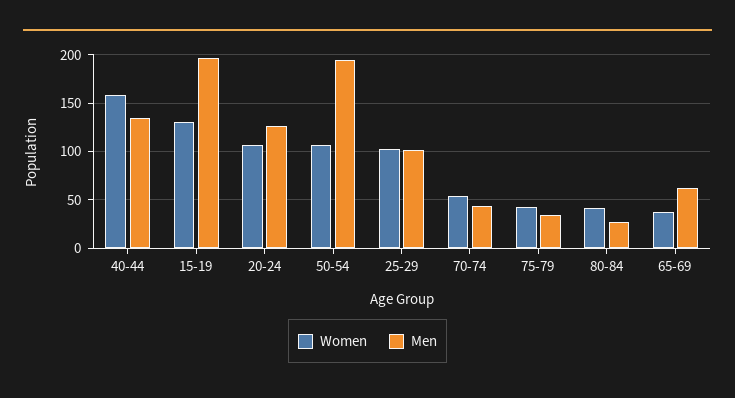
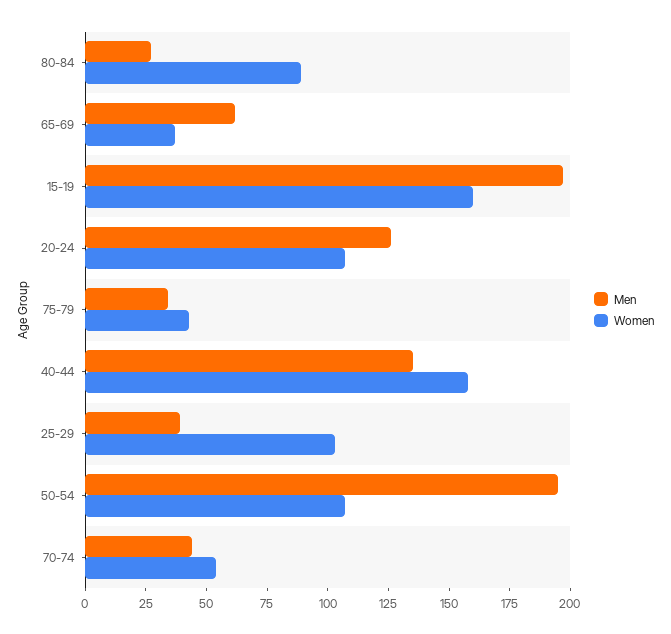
  {
    "Women": {
      "40-44": 160,
-     "15-19": 130,
+     "15-19": 160,
      "20-24": 105,
      "50-54": 105,
      "25-29": 105,
      "70-74": 55,
      "75-79": 45,
-     "80-84": 40,
+     "80-84": 90,
      "65-69": 35
    },
    "Men": {
      "40-44": 135,
      "15-19": 195,
      "20-24": 125,
      "50-54": 195,
-     "25-29": 100,
+     "25-29": 40,
      "70-74": 45,
      "75-79": 35,
      "80-84": 25,
      "65-69": 60
    }
  }

